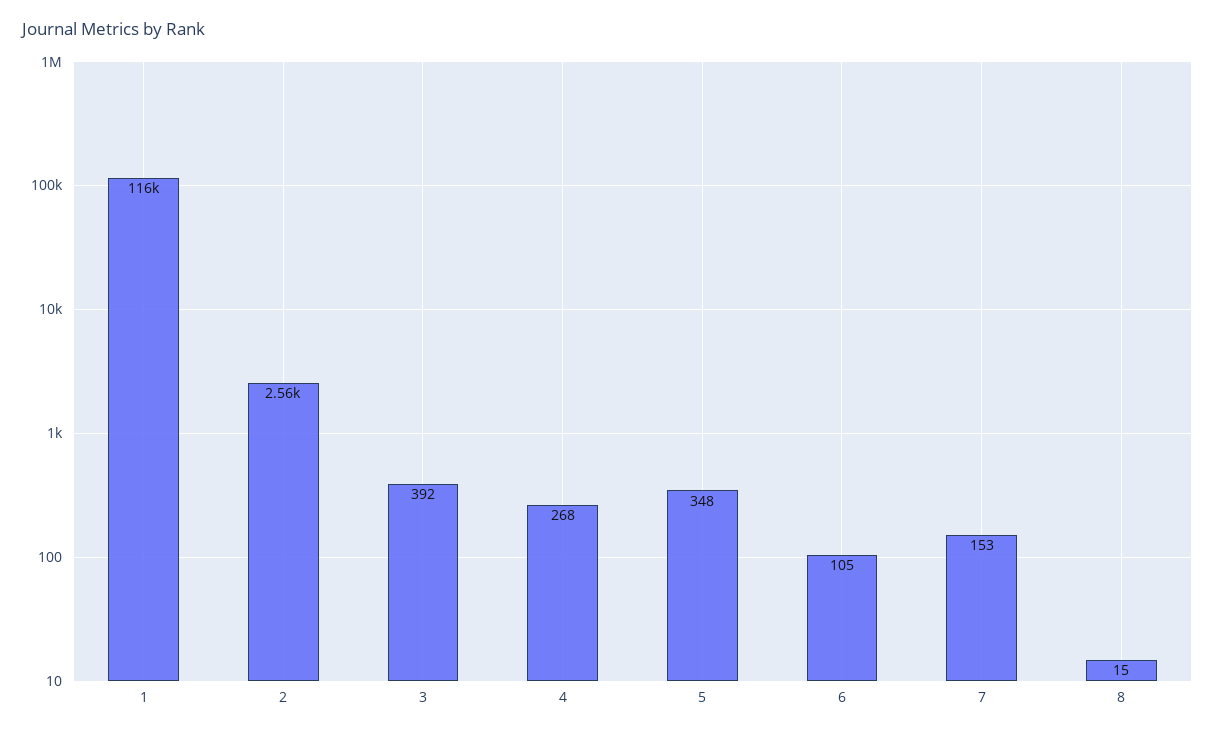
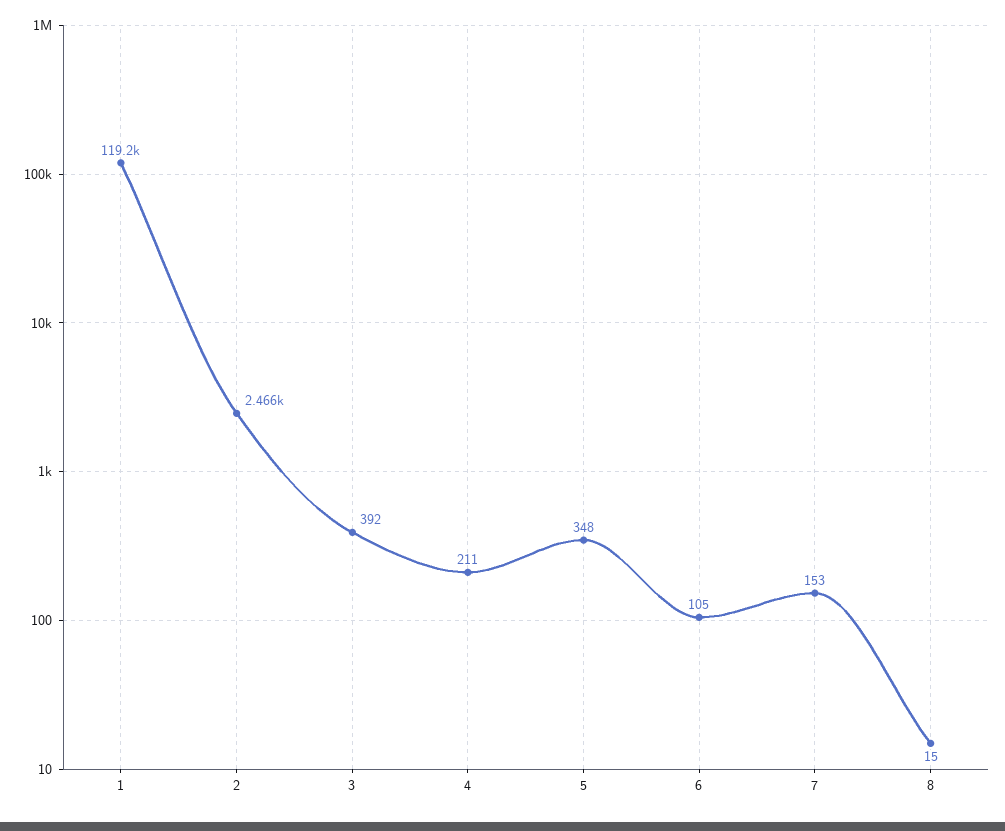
  {
-   "1": 116000,
+   "1": 119200,
-   "2": 2560,
+   "2": 2466,
    "3": 392,
-   "4": 268,
+   "4": 211,
    "5": 348,
    "6": 105,
    "7": 153,
    "8": 15
  }

